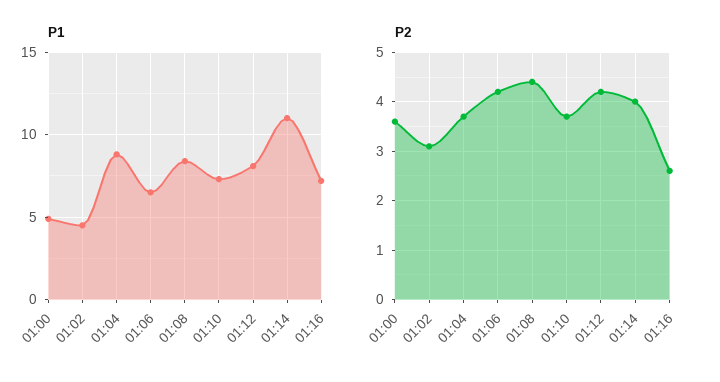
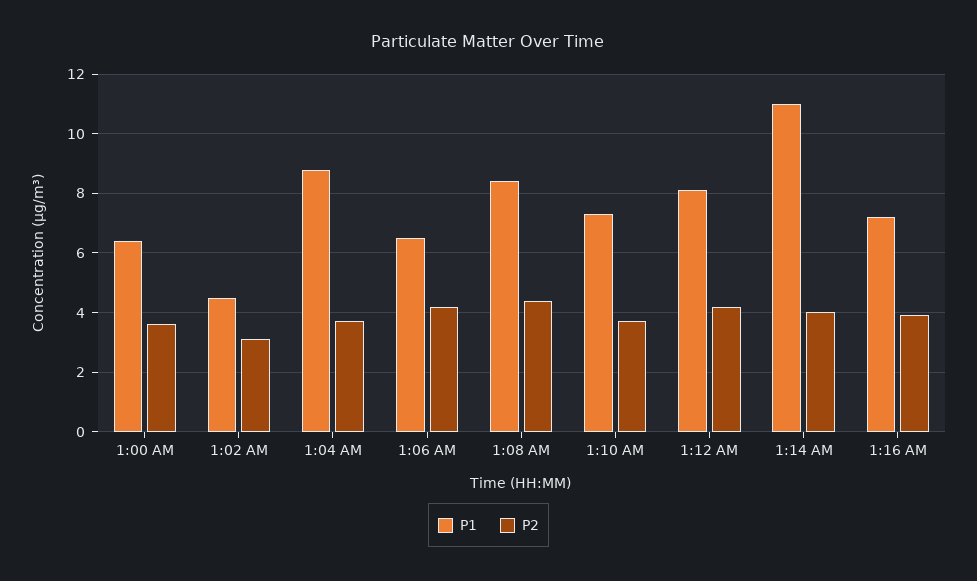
  {
    "P1": {
-     "01:00": 5,
+     "01:00": 6.5,
      "01:02": 4.5,
      "01:04": 9,
      "01:06": 6.5,
      "01:08": 8.5,
      "01:10": 7.5,
      "01:12": 8,
      "01:14": 11,
      "01:16": 7
    },
    "P2": {
      "01:00": 3.5,
      "01:02": 3,
      "01:04": 3.5,
      "01:06": 4,
      "01:08": 4.5,
      "01:10": 3.5,
      "01:12": 4,
      "01:14": 4,
-     "01:16": 2.5
+     "01:16": 4
    }
  }

